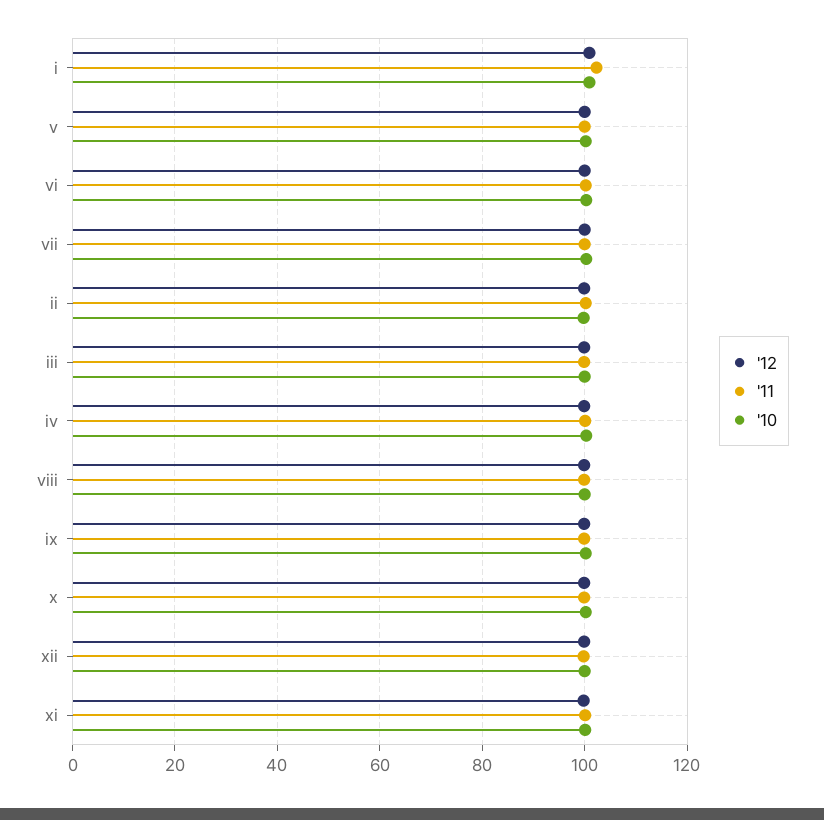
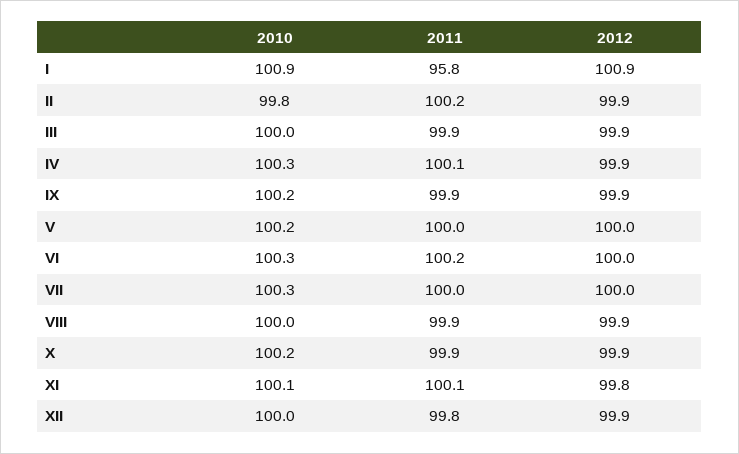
  {
    "'12": {
      "i": 100.9,
      "v": 100,
      "vi": 100,
      "vii": 100,
      "ii": 99.9,
      "iii": 99.9,
      "iv": 99.9,
      "viii": 99.9,
      "ix": 99.9,
      "x": 99.9,
      "xii": 99.9,
      "xi": 99.8
    },
    "'11": {
-     "i": 102,
+     "i": 95.8,
      "v": 100,
      "vi": 100.2,
      "vii": 100,
      "ii": 100.2,
      "iii": 99.9,
      "iv": 100.1,
      "viii": 99.9,
      "ix": 99.9,
      "x": 99.9,
      "xii": 99.8,
      "xi": 100.1
    },
    "'10": {
      "i": 100.9,
      "v": 100.2,
      "vi": 100.3,
      "vii": 100.3,
      "ii": 99.8,
      "iii": 100,
      "iv": 100.3,
      "viii": 100,
      "ix": 100.2,
      "x": 100.2,
      "xii": 100,
      "xi": 100.1
    }
  }

